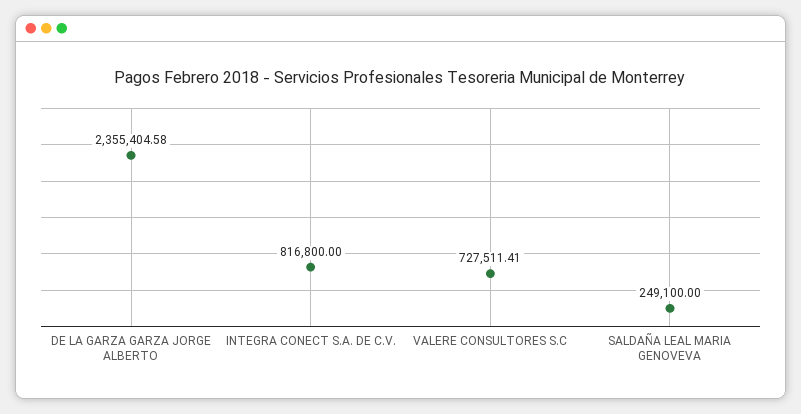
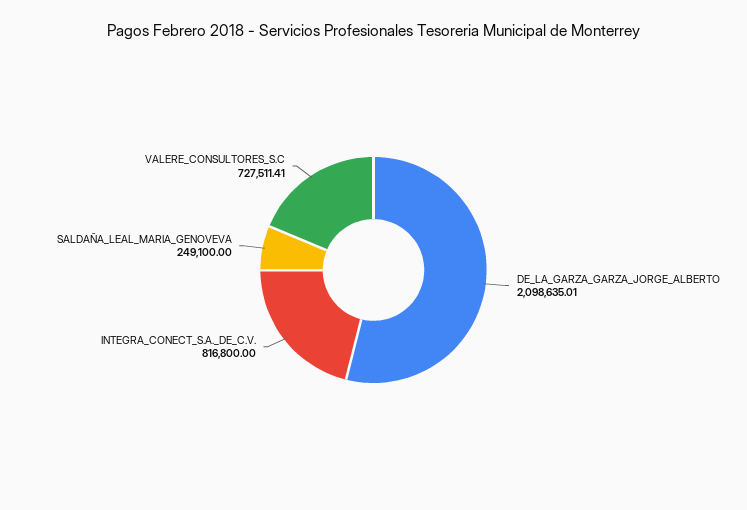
  {
-   "DE LA GARZA GARZA JORGE ALBERTO": 2355404.58,
+   "DE LA GARZA GARZA JORGE ALBERTO": 2098635.01,
    "INTEGRA CONECT S.A. DE C.V.": 816800,
    "VALERE CONSULTORES S.C": 727511.41,
    "SALDAÑA LEAL MARIA GENOVEVA": 249100
  }

